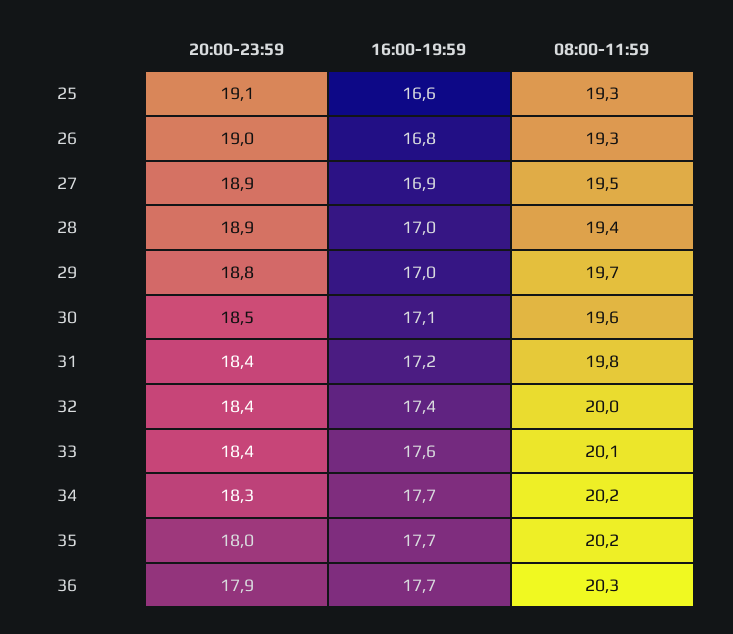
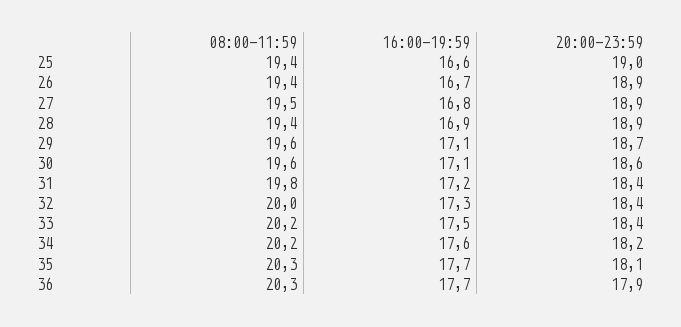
  {
    "20:00-23:59": {
-     "25": 19.1,
+     "25": 19,
-     "26": 19,
+     "26": 18.9,
      "27": 18.9,
      "28": 18.9,
-     "29": 18.8,
+     "29": 18.7,
-     "30": 18.5,
+     "30": 18.6,
      "31": 18.4,
      "32": 18.4,
      "33": 18.4,
-     "34": 18.3,
+     "34": 18.2,
-     "35": 18,
+     "35": 18.1,
      "36": 17.9
    },
    "16:00-19:59": {
      "25": 16.6,
-     "26": 16.8,
+     "26": 16.7,
-     "27": 16.9,
+     "27": 16.8,
-     "28": 17,
+     "28": 16.9,
-     "29": 17,
+     "29": 17.1,
      "30": 17.1,
      "31": 17.2,
-     "32": 17.4,
+     "32": 17.3,
-     "33": 17.6,
+     "33": 17.5,
-     "34": 17.7,
+     "34": 17.6,
      "35": 17.7,
      "36": 17.7
    },
    "08:00-11:59": {
-     "25": 19.3,
+     "25": 19.4,
-     "26": 19.3,
+     "26": 19.4,
      "27": 19.5,
      "28": 19.4,
-     "29": 19.7,
+     "29": 19.6,
      "30": 19.6,
      "31": 19.8,
      "32": 20,
-     "33": 20.1,
+     "33": 20.2,
      "34": 20.2,
-     "35": 20.2,
+     "35": 20.3,
      "36": 20.3
    }
  }

